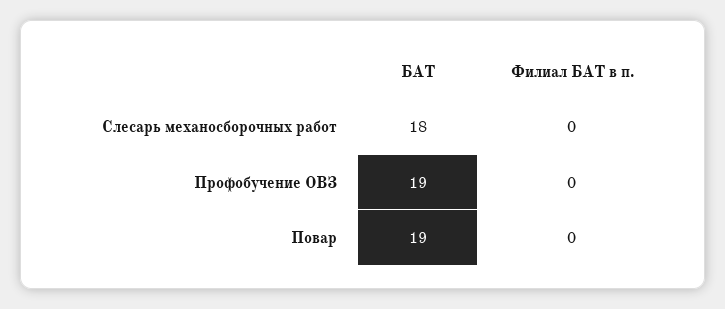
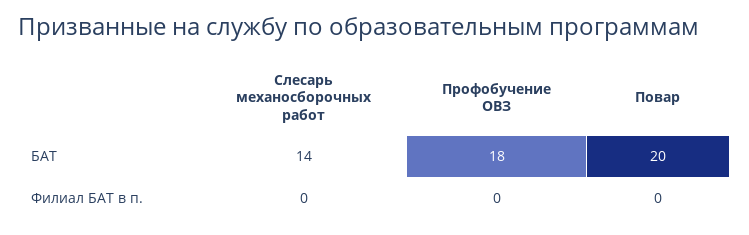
  {
    "БАТ": {
-     "Слесарь механосборочных работ": 18,
+     "Слесарь механосборочных работ": 14,
-     "Профобучение ОВЗ": 19,
+     "Профобучение ОВЗ": 18,
-     "Повар": 19
+     "Повар": 20
    },
    "Филиал БАТ в п.": {
      "Слесарь механосборочных работ": 0,
      "Профобучение ОВЗ": 0,
      "Повар": 0
    }
  }

